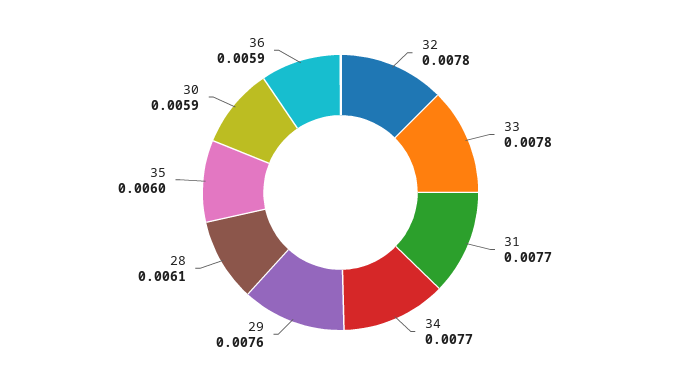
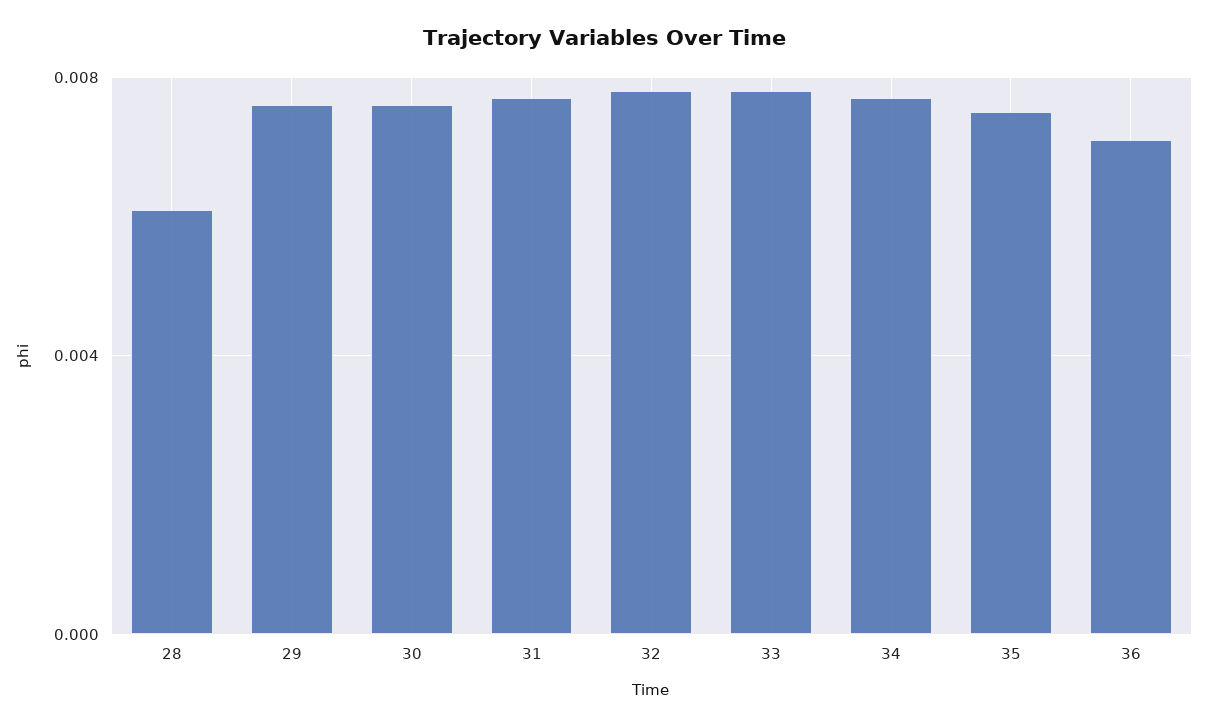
  {
    "32": 0.0078,
    "33": 0.0078,
    "31": 0.0077,
    "34": 0.0077,
    "29": 0.0076,
    "28": 0.0061,
-   "35": 0.006,
+   "35": 0.0075,
-   "30": 0.0059,
+   "30": 0.0075,
-   "36": 0.0059
+   "36": 0.007
  }

